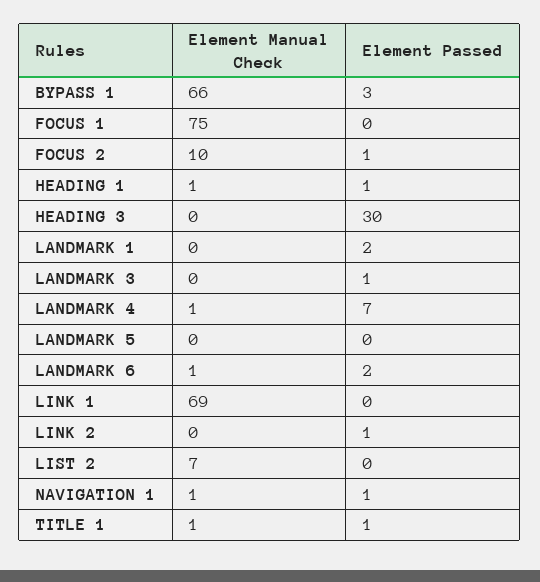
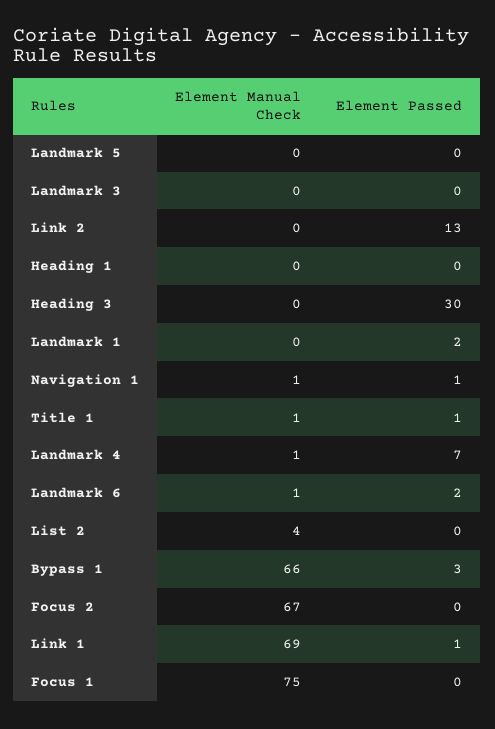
  {
    "Element Manual Check": {
      "BYPASS 1": 66,
      "FOCUS 1": 75,
-     "FOCUS 2": 10,
+     "FOCUS 2": 67,
-     "HEADING 1": 1,
+     "HEADING 1": 0,
      "HEADING 3": 0,
      "LANDMARK 1": 0,
      "LANDMARK 3": 0,
      "LANDMARK 4": 1,
      "LANDMARK 5": 0,
      "LANDMARK 6": 1,
      "LINK 1": 69,
      "LINK 2": 0,
-     "LIST 2": 7,
+     "LIST 2": 4,
      "NAVIGATION 1": 1,
      "TITLE 1": 1
    },
    "Element Passed": {
      "BYPASS 1": 3,
      "FOCUS 1": 0,
-     "FOCUS 2": 1,
+     "FOCUS 2": 0,
-     "HEADING 1": 1,
+     "HEADING 1": 0,
      "HEADING 3": 30,
      "LANDMARK 1": 2,
-     "LANDMARK 3": 1,
+     "LANDMARK 3": 0,
      "LANDMARK 4": 7,
      "LANDMARK 5": 0,
      "LANDMARK 6": 2,
-     "LINK 1": 0,
+     "LINK 1": 1,
-     "LINK 2": 1,
+     "LINK 2": 13,
      "LIST 2": 0,
      "NAVIGATION 1": 1,
      "TITLE 1": 1
    }
  }

